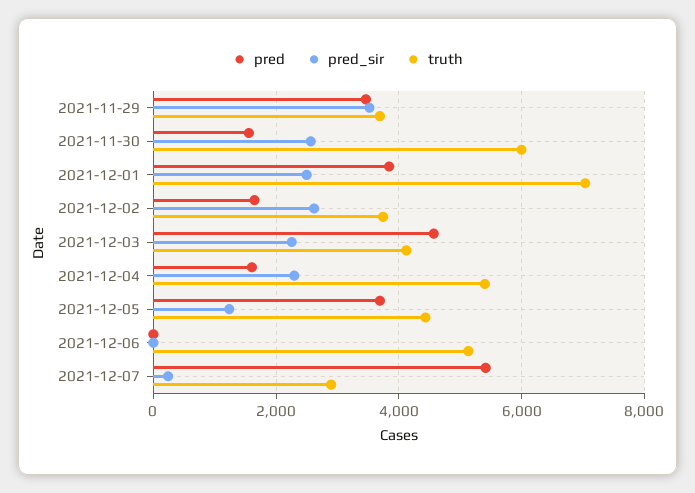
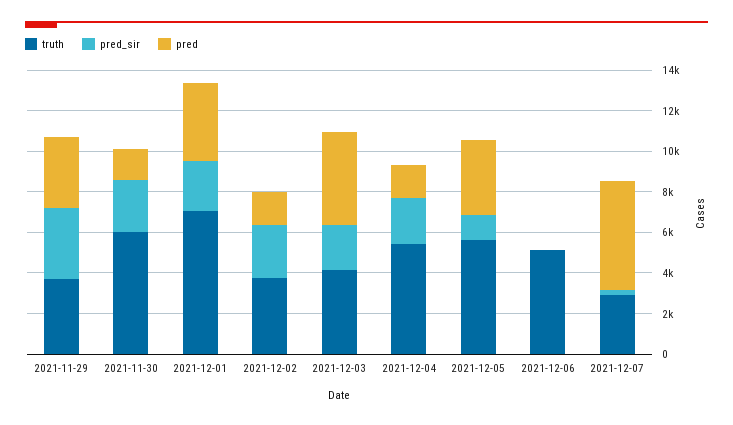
  {
    "pred": {
      "2021-11-29": 3400,
      "2021-11-30": 1600,
      "2021-12-01": 3800,
      "2021-12-02": 1600,
      "2021-12-03": 4600,
      "2021-12-04": 1600,
      "2021-12-05": 3600,
      "2021-12-06": 0,
      "2021-12-07": 5400
    },
    "pred_sir": {
      "2021-11-29": 3600,
      "2021-11-30": 2600,
      "2021-12-01": 2400,
      "2021-12-02": 2600,
      "2021-12-03": 2200,
      "2021-12-04": 2200,
      "2021-12-05": 1200,
      "2021-12-06": 0,
      "2021-12-07": 200
    },
    "truth": {
      "2021-11-29": 3600,
      "2021-11-30": 6000,
      "2021-12-01": 7000,
      "2021-12-02": 3800,
      "2021-12-03": 4200,
      "2021-12-04": 5400,
-     "2021-12-05": 4400,
+     "2021-12-05": 5500,
      "2021-12-06": 5200,
      "2021-12-07": 2800
    }
  }

